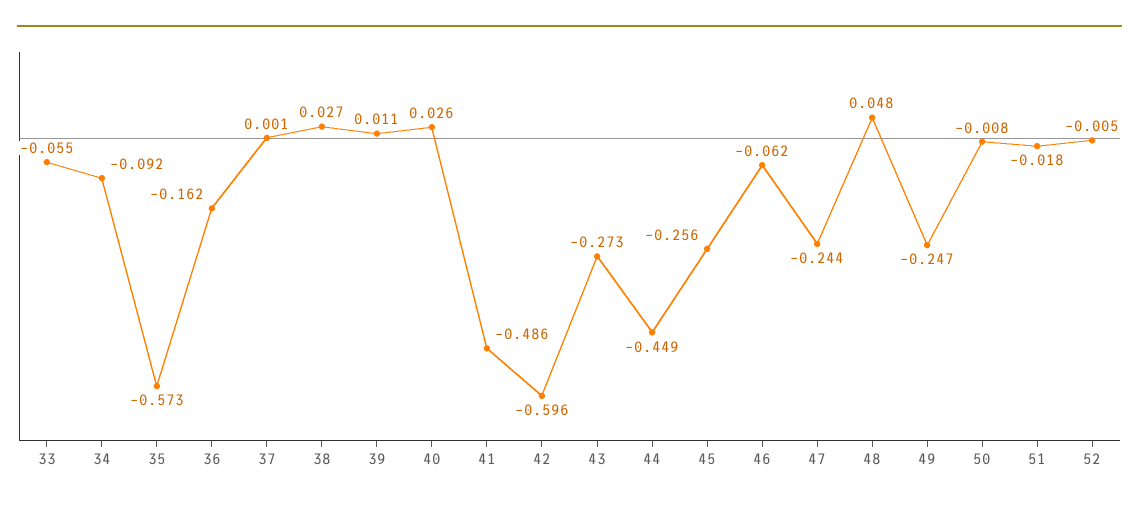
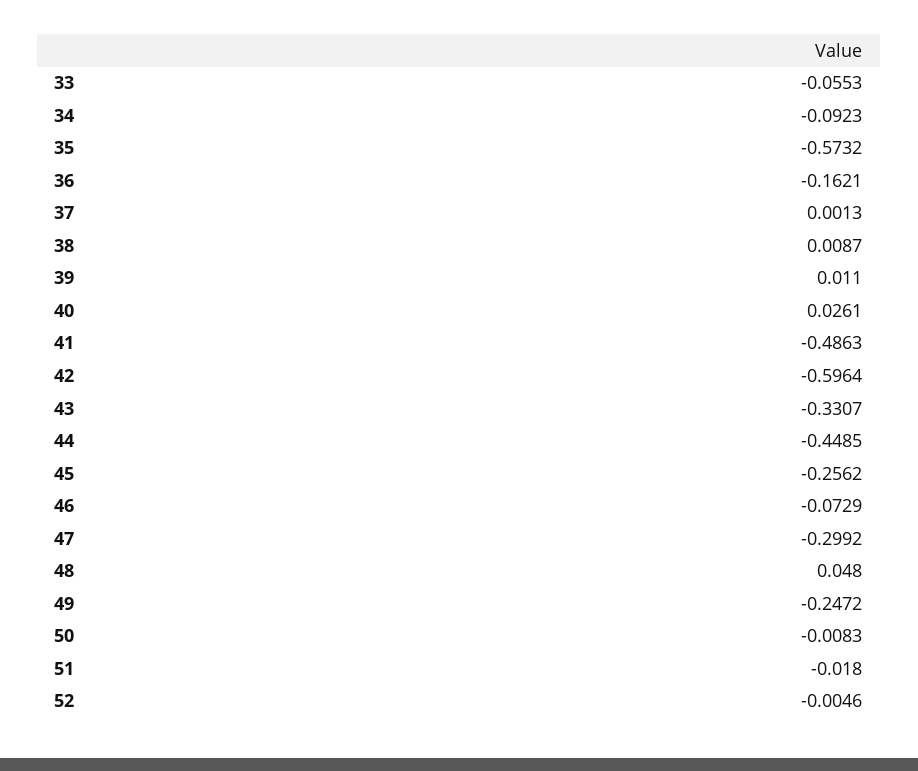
  {
    "33": -0.0553,
    "34": -0.0923,
    "35": -0.5732,
    "36": -0.1621,
    "37": 0.0013,
-   "38": 0.027,
+   "38": 0.0087,
    "39": 0.011,
    "40": 0.0261,
    "41": -0.4863,
    "42": -0.5964,
-   "43": -0.273,
+   "43": -0.3307,
    "44": -0.4485,
    "45": -0.2562,
-   "46": -0.062,
+   "46": -0.0729,
-   "47": -0.244,
+   "47": -0.2992,
    "48": 0.048,
    "49": -0.2472,
    "50": -0.0083,
    "51": -0.018,
    "52": -0.0046
  }

